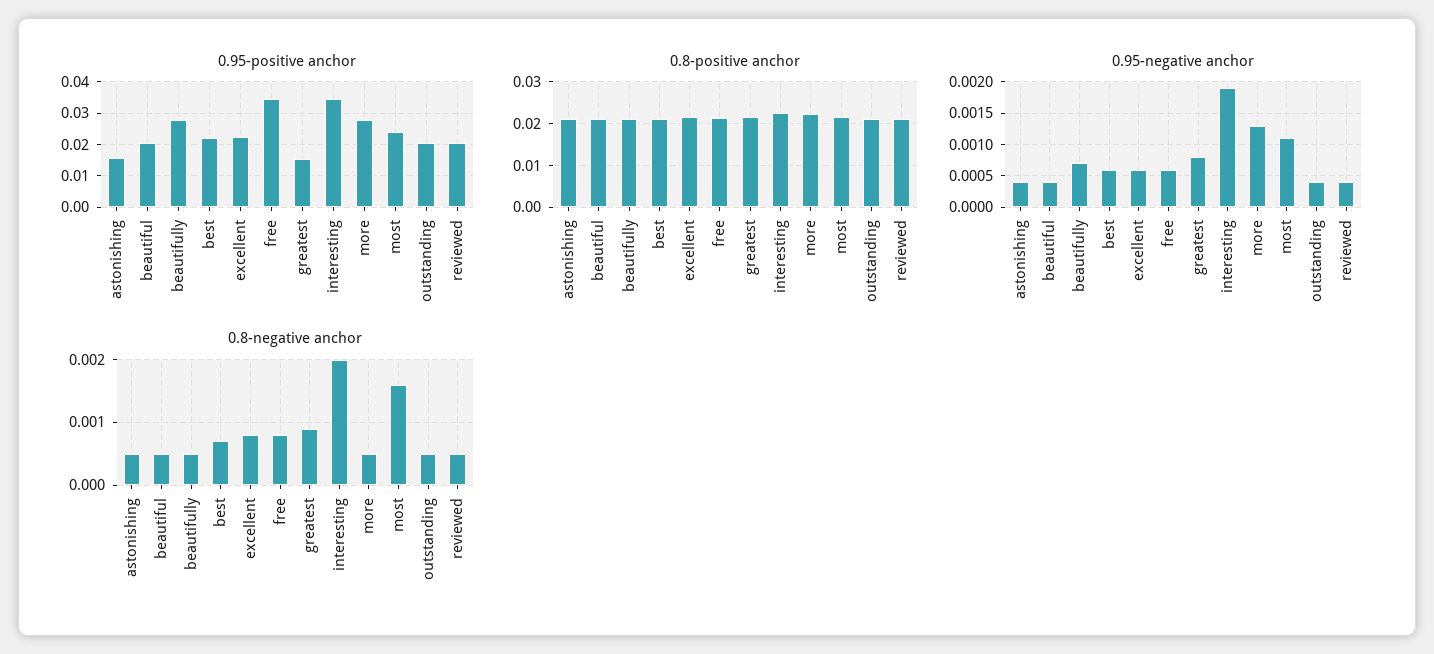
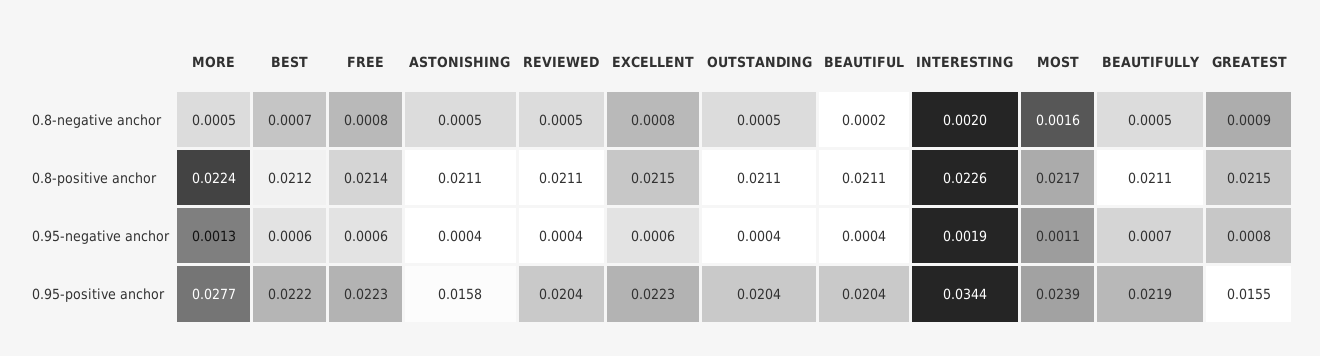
  {
    "0.95-positive anchor": {
      "astonishing": 0.0158,
      "beautiful": 0.0204,
-     "beautifully": 0.028,
+     "beautifully": 0.0219,
      "best": 0.0222,
      "excellent": 0.0223,
-     "free": 0.034,
+     "free": 0.0223,
      "greatest": 0.0155,
      "interesting": 0.0344,
      "more": 0.0277,
      "most": 0.0239,
      "outstanding": 0.0204,
      "reviewed": 0.0204
    },
    "0.8-positive anchor": {
      "astonishing": 0.0211,
      "beautiful": 0.0211,
      "beautifully": 0.0211,
      "best": 0.0212,
      "excellent": 0.0215,
      "free": 0.0214,
      "greatest": 0.0215,
      "interesting": 0.0226,
      "more": 0.0224,
      "most": 0.0217,
      "outstanding": 0.0211,
      "reviewed": 0.0211
    },
    "0.95-negative anchor": {
      "astonishing": 0.0004,
      "beautiful": 0.0004,
      "beautifully": 0.0007,
      "best": 0.0006,
      "excellent": 0.0006,
      "free": 0.0006,
      "greatest": 0.0008,
      "interesting": 0.0019,
      "more": 0.0013,
      "most": 0.0011,
      "outstanding": 0.0004,
      "reviewed": 0.0004
    },
    "0.8-negative anchor": {
      "astonishing": 0.0005,
-     "beautiful": 0.0005,
+     "beautiful": 0.0002,
      "beautifully": 0.0005,
      "best": 0.0007,
      "excellent": 0.0008,
      "free": 0.0008,
      "greatest": 0.0009,
      "interesting": 0.002,
      "more": 0.0005,
      "most": 0.0016,
      "outstanding": 0.0005,
      "reviewed": 0.0005
    }
  }

